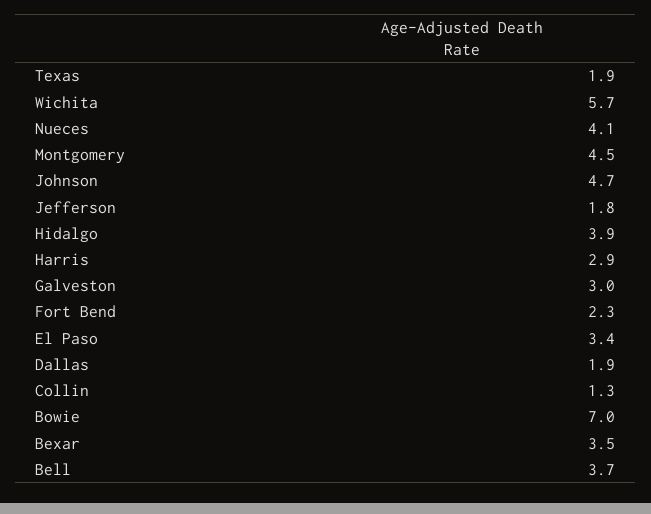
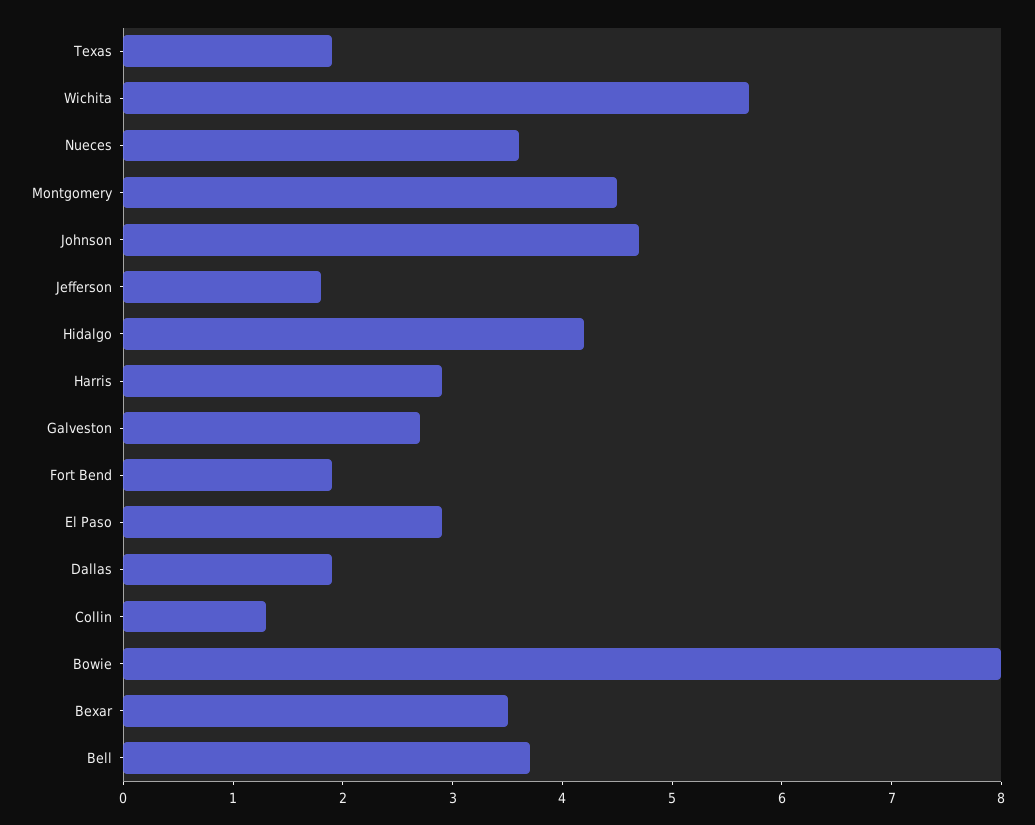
  {
    "Texas": 1.9,
    "Wichita": 5.7,
-   "Nueces": 4.1,
+   "Nueces": 3.6,
    "Montgomery": 4.5,
    "Johnson": 4.7,
    "Jefferson": 1.8,
-   "Hidalgo": 3.9,
+   "Hidalgo": 4.2,
    "Harris": 2.9,
-   "Galveston": 3,
+   "Galveston": 2.7,
-   "Fort Bend": 2.3,
+   "Fort Bend": 1.9,
-   "El Paso": 3.4,
+   "El Paso": 2.9,
    "Dallas": 1.9,
    "Collin": 1.3,
-   "Bowie": 7,
+   "Bowie": 8,
    "Bexar": 3.5,
    "Bell": 3.7
  }

